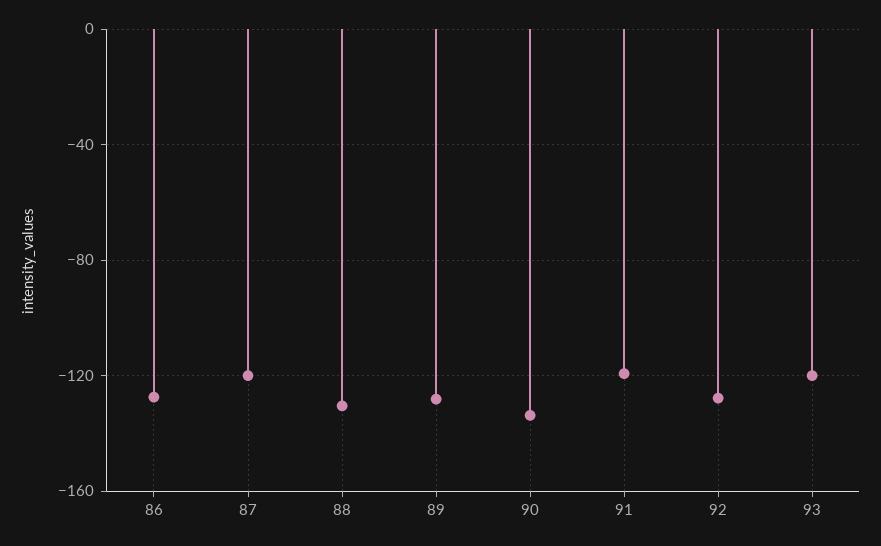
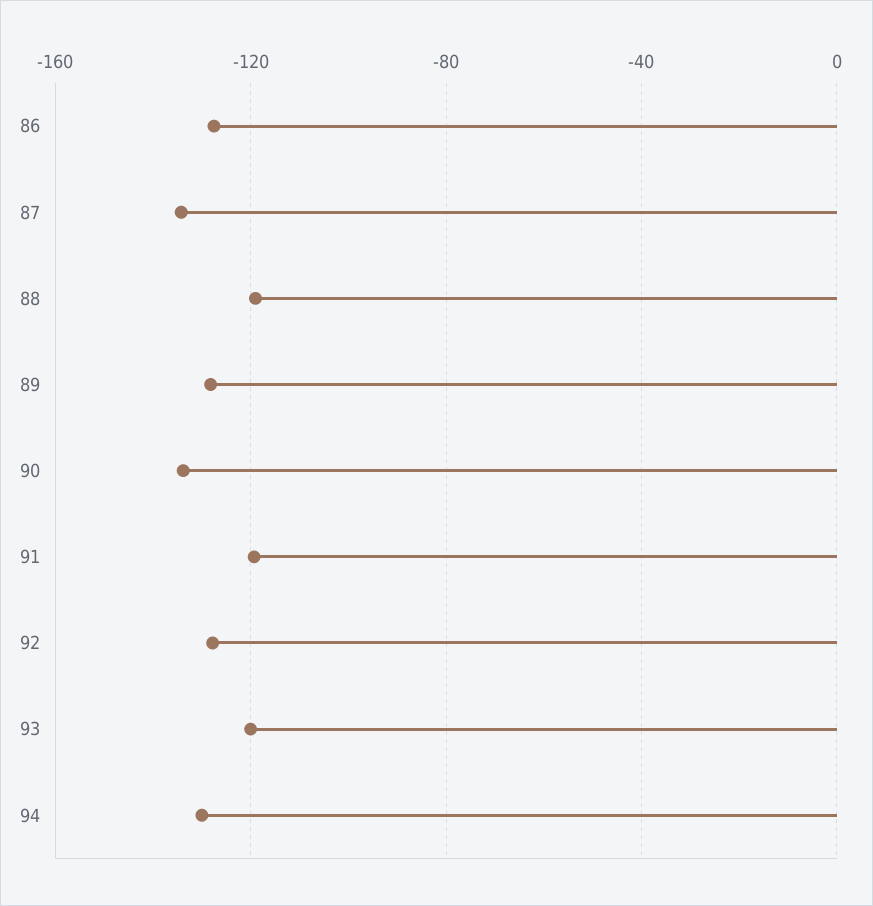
  {
    "86": -130,
-   "87": -120,
+   "87": -135,
-   "88": -130,
+   "88": -120,
    "89": -130,
    "90": -135,
    "91": -120,
    "92": -130,
-   "93": -120
+   "93": -120,
+   "94": -130
  }

